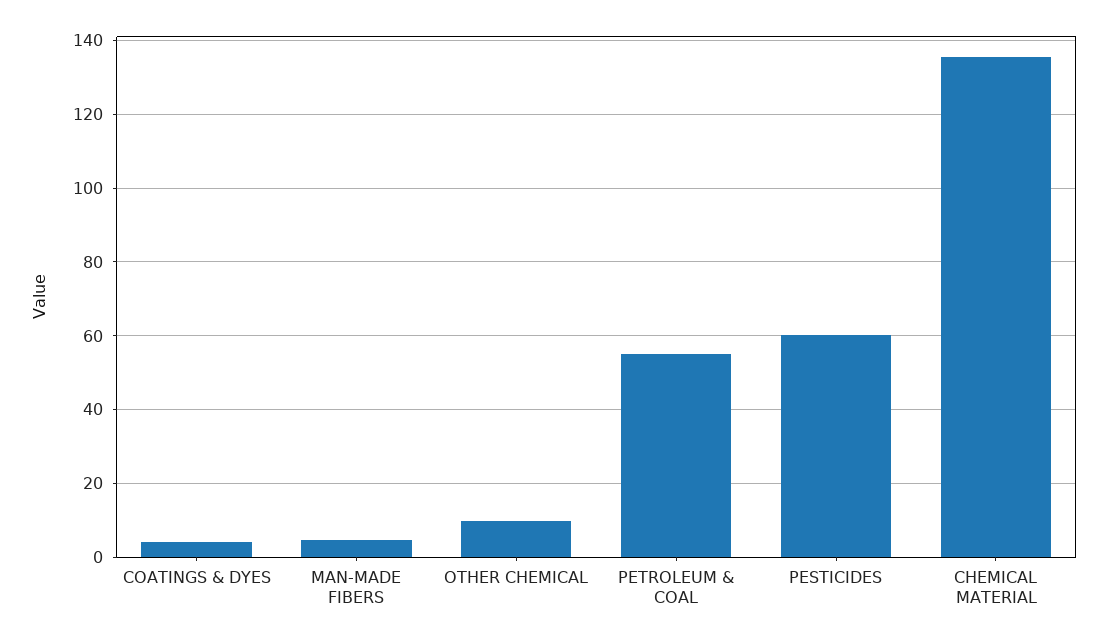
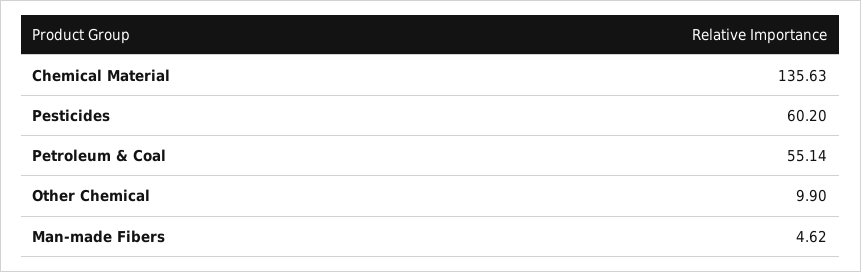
  {
-   "COATINGS & DYES": 4,
    "MAN-MADE FIBERS": 4.62,
    "OTHER CHEMICAL": 9.9,
    "PETROLEUM & COAL": 55.14,
    "PESTICIDES": 60.2,
    "CHEMICAL MATERIAL": 135.63
  }

